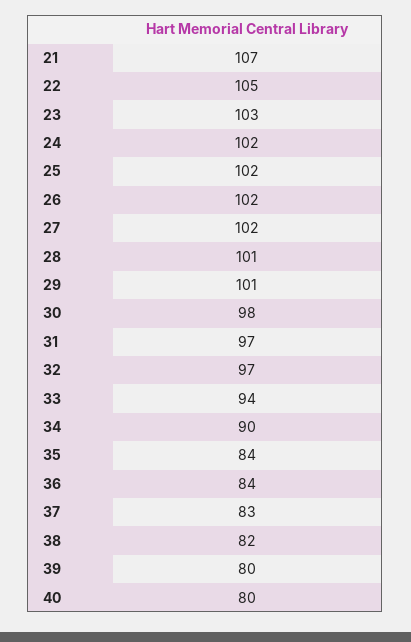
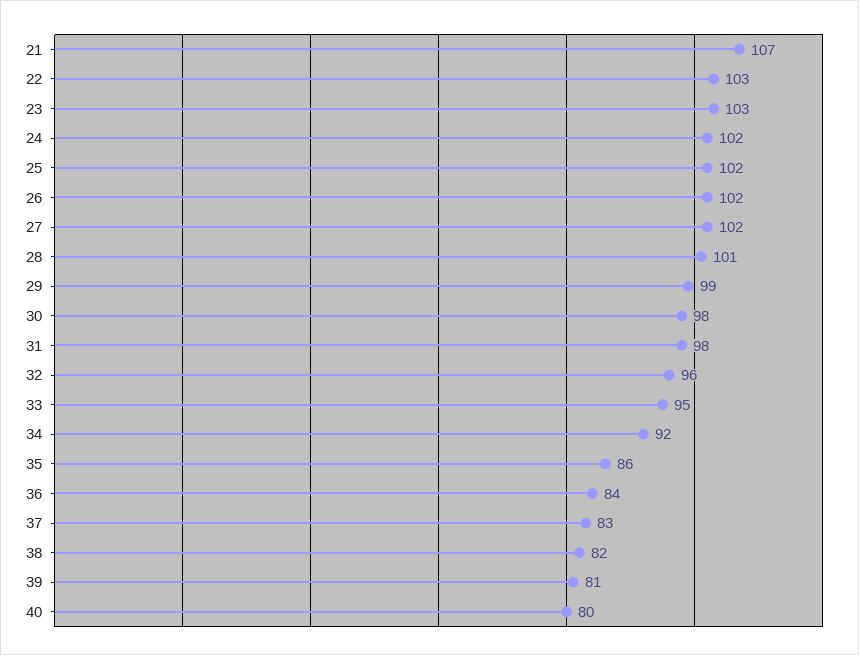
  {
    "21": 107,
-   "22": 105,
+   "22": 103,
    "23": 103,
    "24": 102,
    "25": 102,
    "26": 102,
    "27": 102,
    "28": 101,
-   "29": 101,
+   "29": 99,
    "30": 98,
-   "31": 97,
+   "31": 98,
-   "32": 97,
+   "32": 96,
-   "33": 94,
+   "33": 95,
-   "34": 90,
+   "34": 92,
-   "35": 84,
+   "35": 86,
    "36": 84,
    "37": 83,
    "38": 82,
-   "39": 80,
+   "39": 81,
    "40": 80
  }

